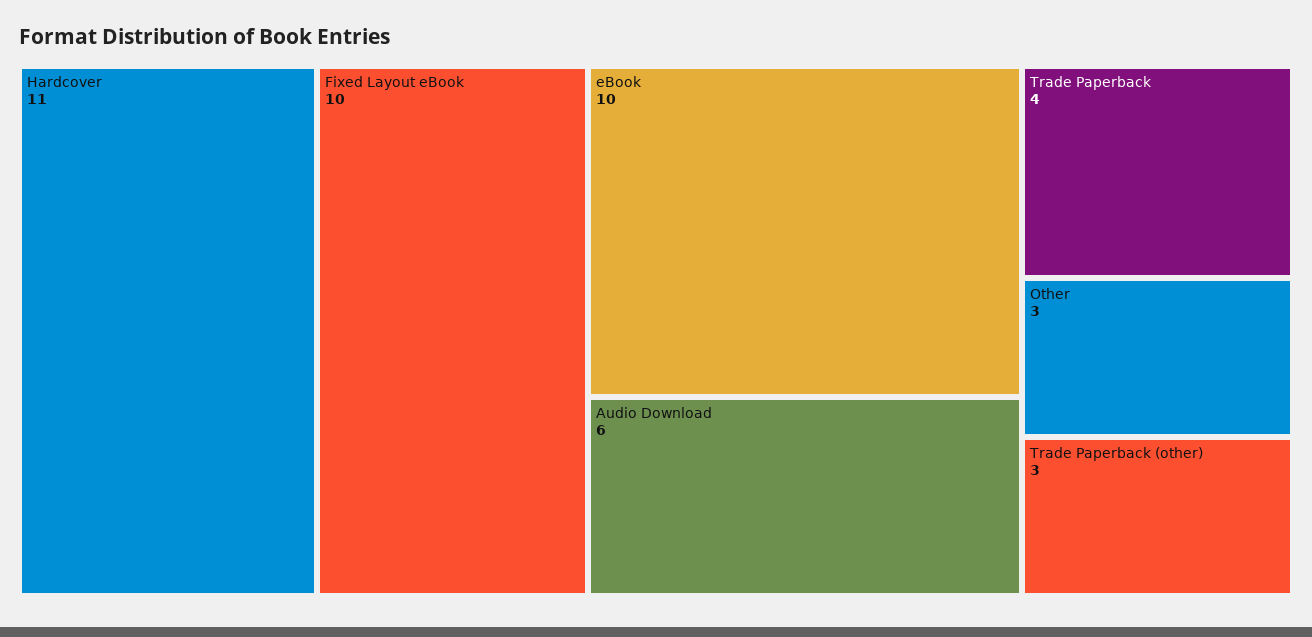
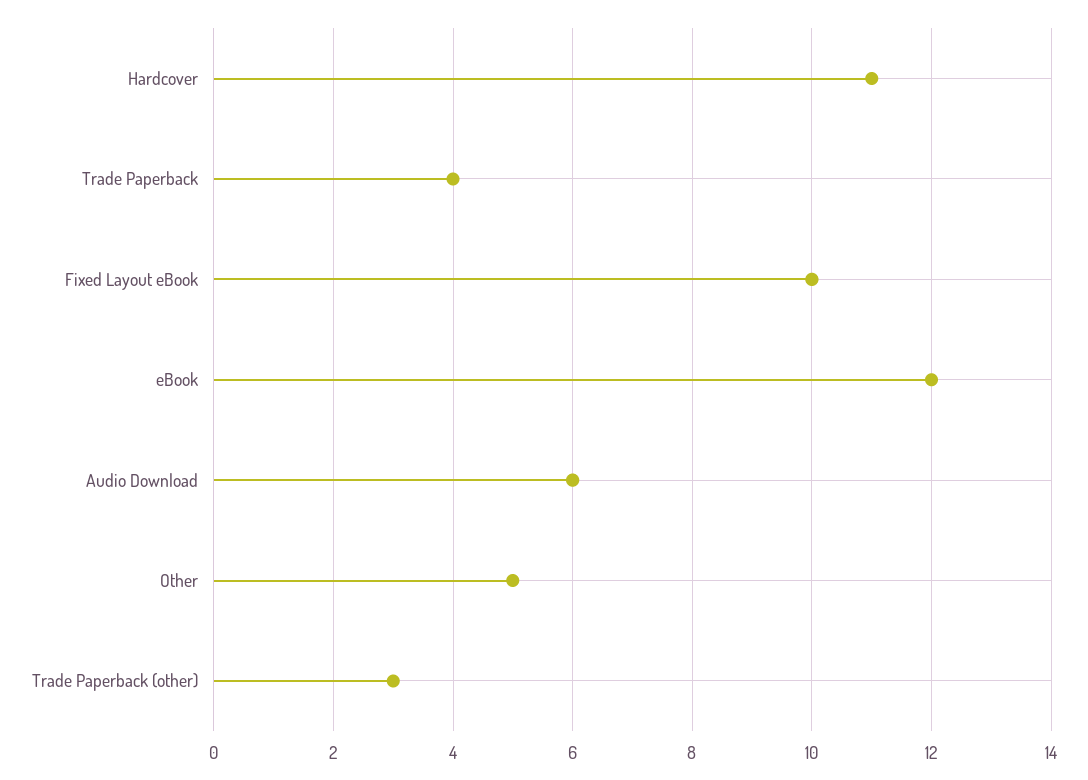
  {
    "Hardcover": 11,
    "Fixed Layout eBook": 10,
-   "eBook": 10,
+   "eBook": 12,
    "Audio Download": 6,
    "Trade Paperback": 4,
-   "Other": 3,
+   "Other": 5,
    "Trade Paperback (other)": 3
  }

